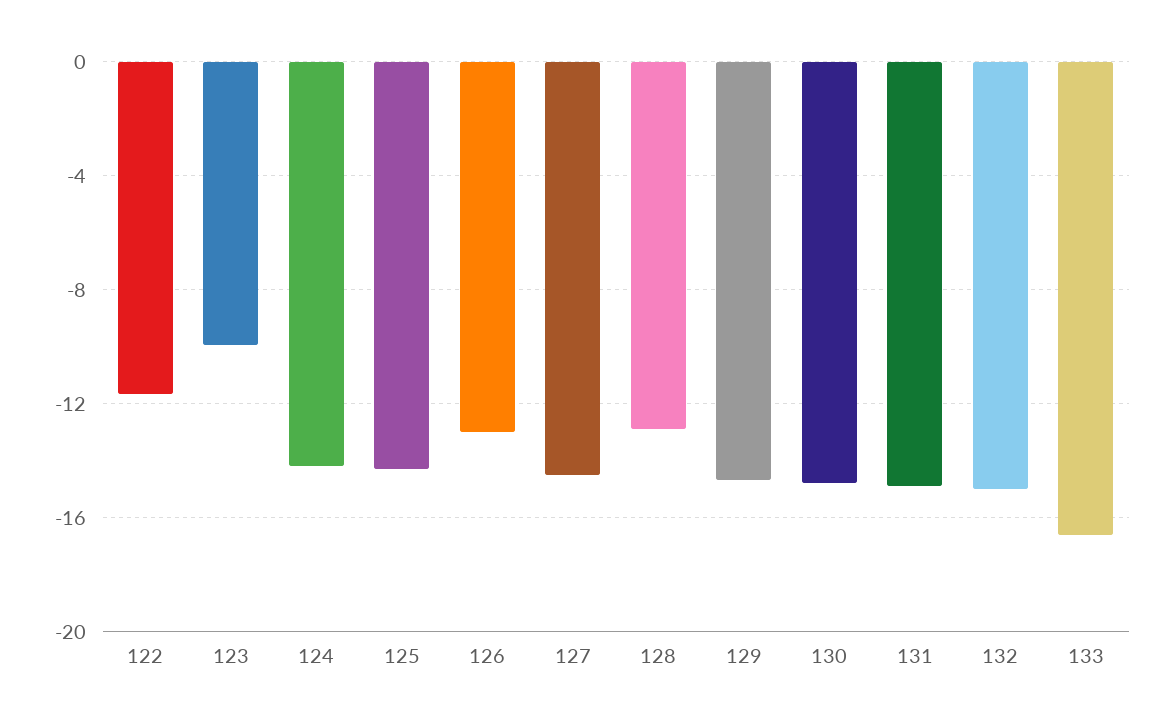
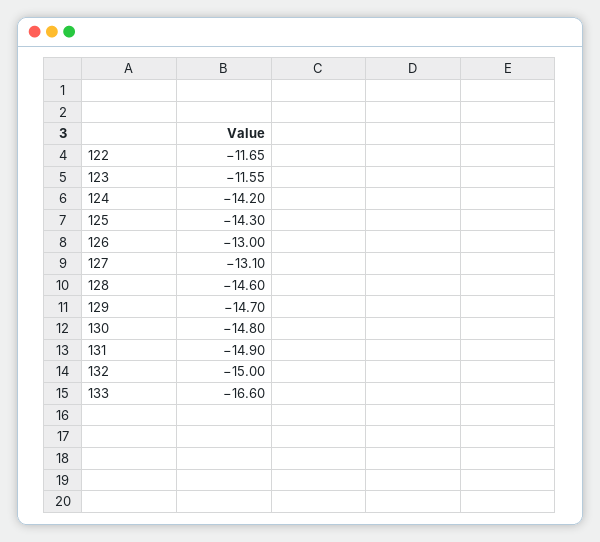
  {
    "122": -11.65,
-   "123": -10,
+   "123": -11.55,
    "124": -14.2,
    "125": -14.3,
    "126": -13,
-   "127": -14.5,
+   "127": -13.1,
-   "128": -13,
+   "128": -14.6,
    "129": -14.7,
    "130": -14.8,
    "131": -14.9,
    "132": -15,
    "133": -16.6
  }

